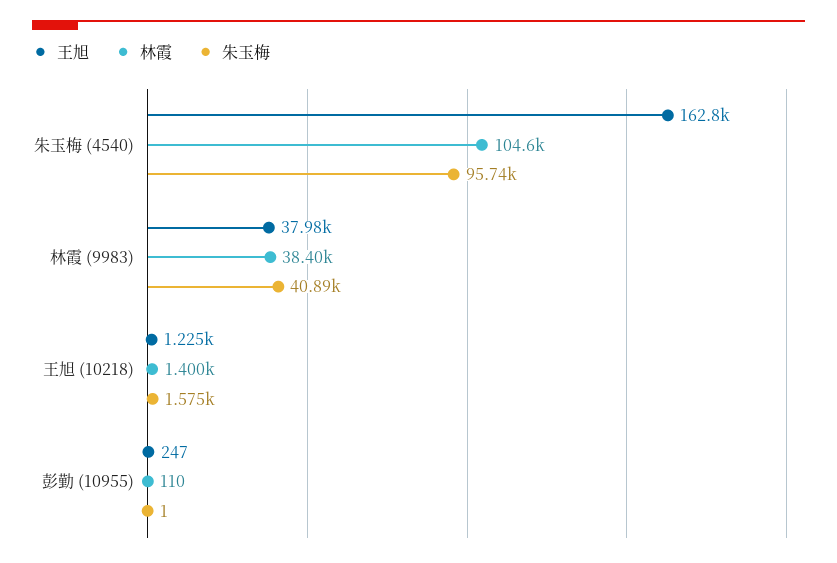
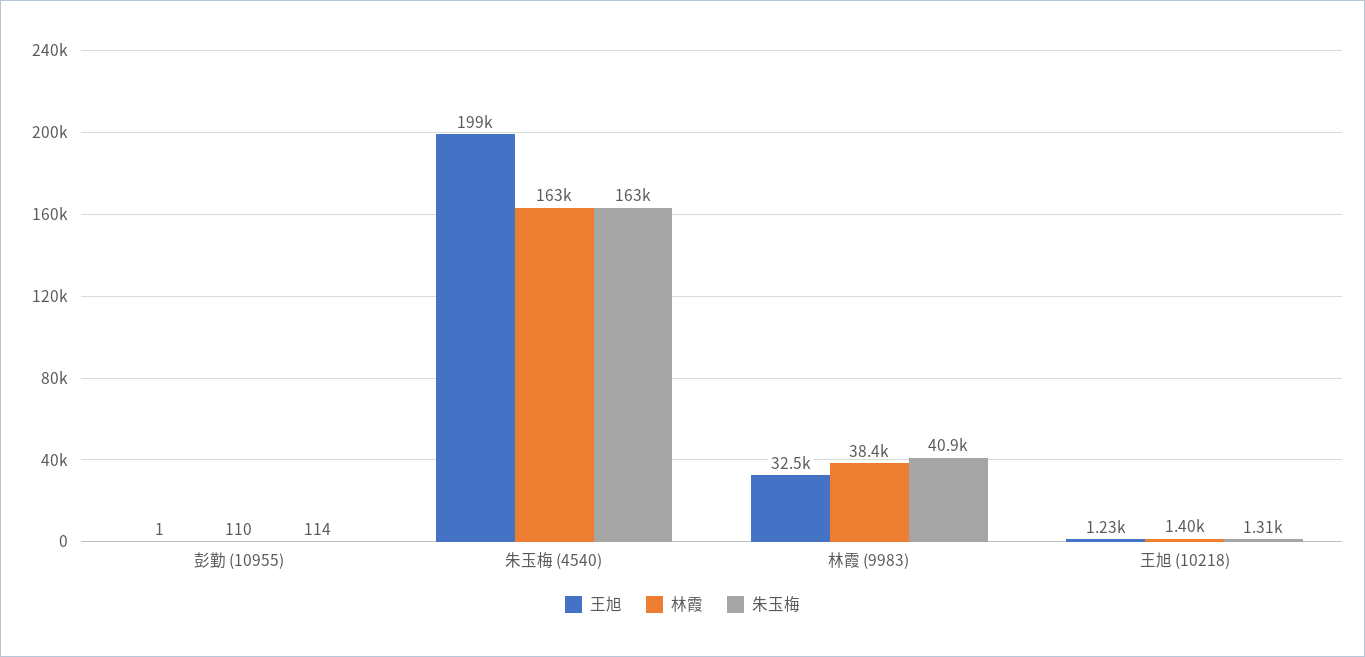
  {
    "王旭": {
-     "朱玉梅 (4540)": 162800,
+     "朱玉梅 (4540)": 199000,
-     "林霞 (9983)": 37980,
+     "林霞 (9983)": 32500,
      "王旭 (10218)": 1225,
-     "彭勤 (10955)": 247
+     "彭勤 (10955)": 1
    },
    "林霞": {
-     "朱玉梅 (4540)": 104600,
+     "朱玉梅 (4540)": 163000,
      "林霞 (9983)": 38400,
      "王旭 (10218)": 1400,
      "彭勤 (10955)": 110
    },
    "朱玉梅": {
-     "朱玉梅 (4540)": 95740,
+     "朱玉梅 (4540)": 163000,
      "林霞 (9983)": 40890,
-     "王旭 (10218)": 1575,
+     "王旭 (10218)": 1310,
-     "彭勤 (10955)": 1
+     "彭勤 (10955)": 114
    }
  }

